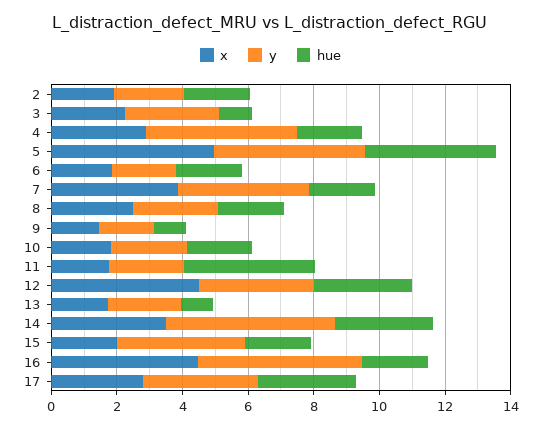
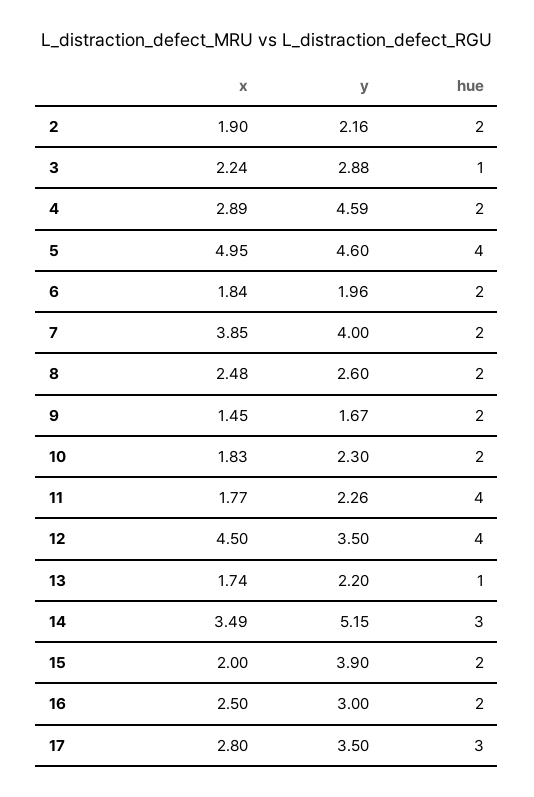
  {
    "x": {
      "2": 1.9,
      "3": 2.24,
      "4": 2.89,
      "5": 4.95,
      "6": 1.84,
      "7": 3.85,
      "8": 2.48,
      "9": 1.45,
      "10": 1.83,
      "11": 1.77,
      "12": 4.5,
      "13": 1.74,
      "14": 3.49,
      "15": 2,
-     "16": 4.5,
+     "16": 2.5,
      "17": 2.8
    },
    "y": {
      "2": 2.16,
      "3": 2.88,
      "4": 4.59,
      "5": 4.6,
      "6": 1.96,
      "7": 4,
      "8": 2.6,
      "9": 1.67,
      "10": 2.3,
      "11": 2.26,
      "12": 3.5,
      "13": 2.2,
      "14": 5.15,
      "15": 3.9,
-     "16": 5,
+     "16": 3,
      "17": 3.5
    },
    "hue": {
      "2": 2,
      "3": 1,
      "4": 2,
      "5": 4,
      "6": 2,
      "7": 2,
      "8": 2,
-     "9": 1,
+     "9": 2,
      "10": 2,
      "11": 4,
-     "12": 3,
+     "12": 4,
      "13": 1,
      "14": 3,
      "15": 2,
      "16": 2,
      "17": 3
    }
  }

